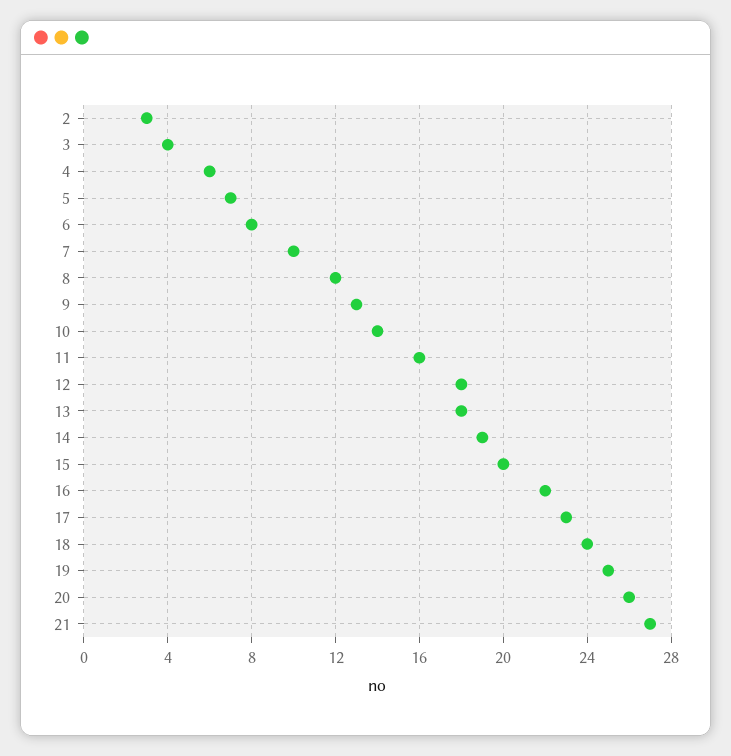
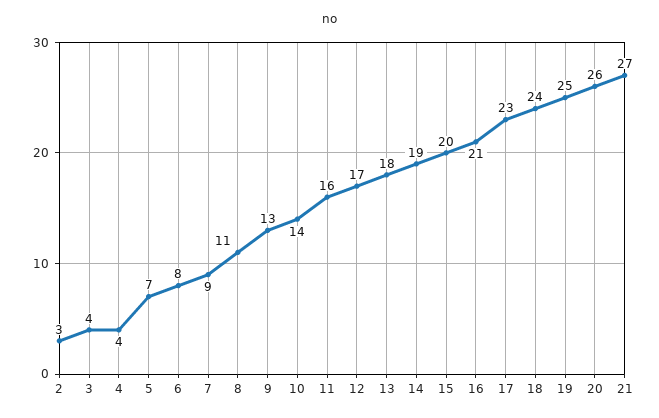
  {
    "2": 3,
    "3": 4,
-   "4": 6,
+   "4": 4,
    "5": 7,
    "6": 8,
-   "7": 10,
+   "7": 9,
-   "8": 12,
+   "8": 11,
    "9": 13,
    "10": 14,
    "11": 16,
-   "12": 18,
+   "12": 17,
    "13": 18,
    "14": 19,
    "15": 20,
-   "16": 22,
+   "16": 21,
    "17": 23,
    "18": 24,
    "19": 25,
    "20": 26,
    "21": 27
  }

